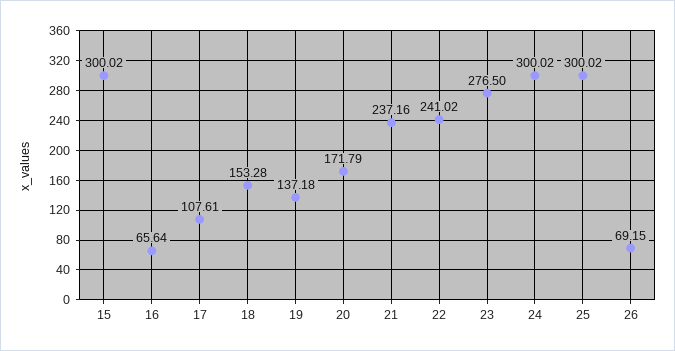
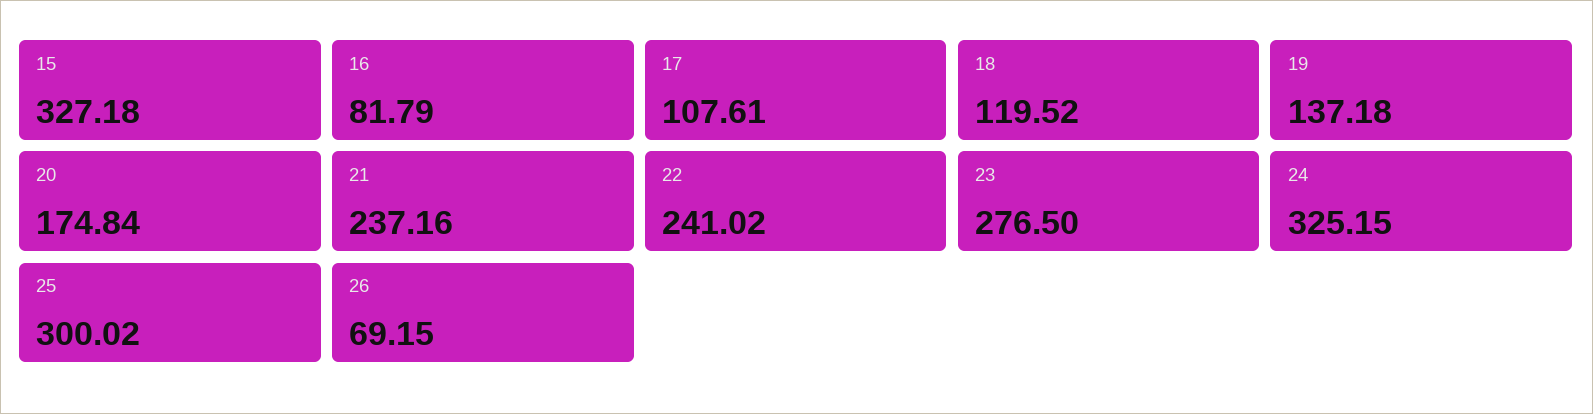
  {
-   "15": 300.02,
+   "15": 327.18,
-   "16": 65.64,
+   "16": 81.79,
    "17": 107.61,
-   "18": 153.28,
+   "18": 119.52,
    "19": 137.18,
-   "20": 171.79,
+   "20": 174.84,
    "21": 237.16,
    "22": 241.02,
    "23": 276.5,
-   "24": 300.02,
+   "24": 325.15,
    "25": 300.02,
    "26": 69.15
  }

